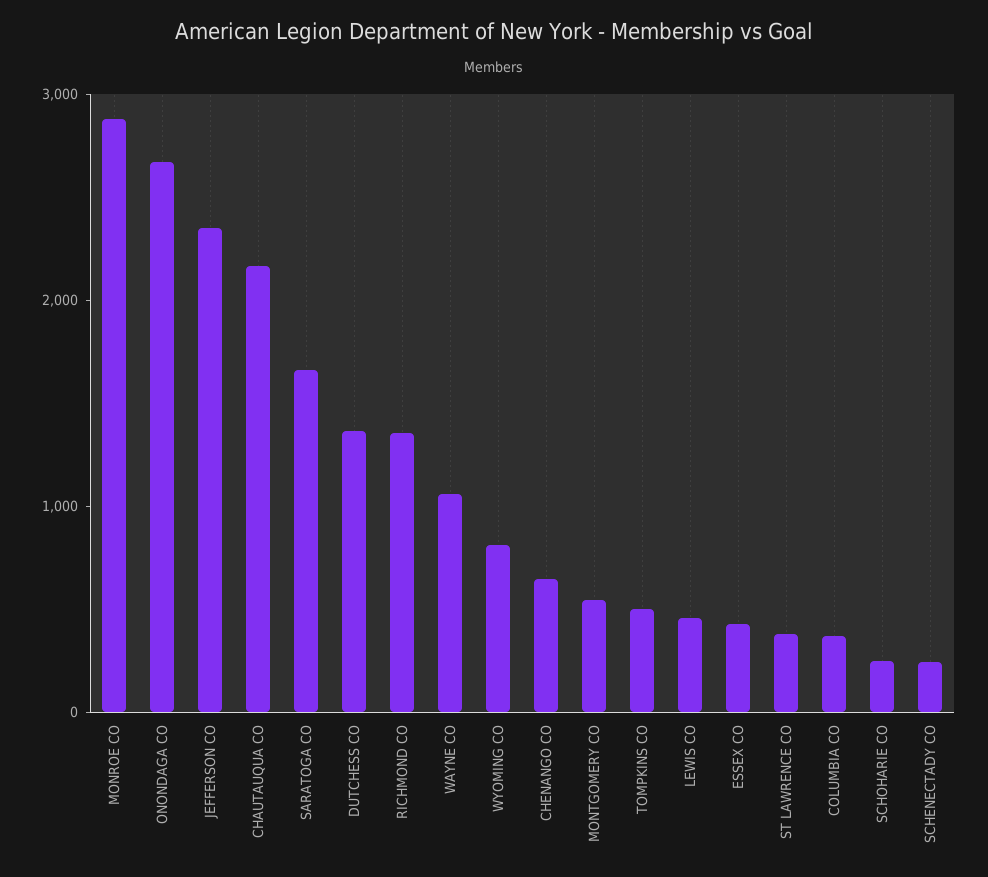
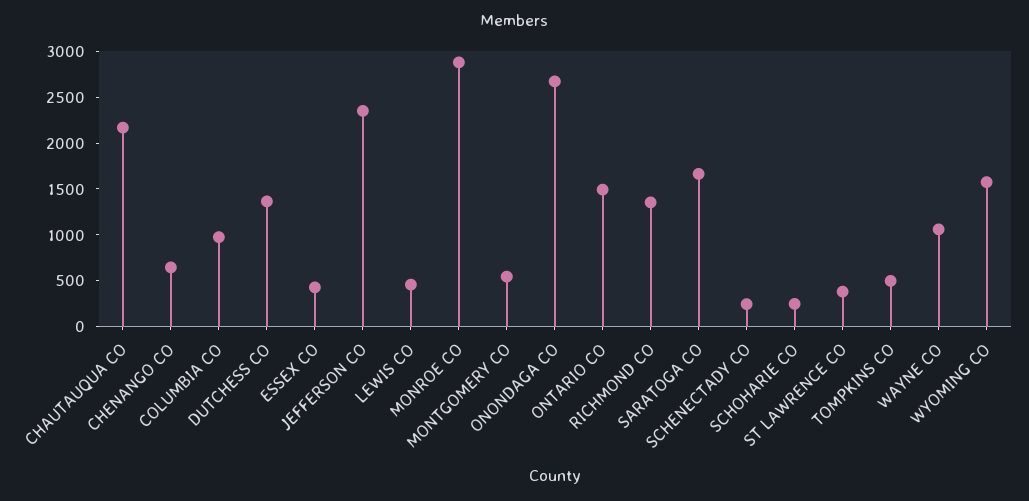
  {
    "MONROE CO": 2900,
    "ONONDAGA CO": 2700,
    "JEFFERSON CO": 2400,
    "CHAUTAUQUA CO": 2200,
    "SARATOGA CO": 1700,
    "DUTCHESS CO": 1400,
    "RICHMOND CO": 1400,
    "WAYNE CO": 1100,
-   "WYOMING CO": 800,
+   "WYOMING CO": 1600,
    "CHENANGO CO": 600,
    "MONTGOMERY CO": 500,
    "TOMPKINS CO": 500,
    "LEWIS CO": 500,
    "ESSEX CO": 400,
    "ST LAWRENCE CO": 400,
-   "COLUMBIA CO": 400,
+   "COLUMBIA CO": 1000,
    "SCHOHARIE CO": 200,
-   "SCHENECTADY CO": 200
+   "SCHENECTADY CO": 200,
+   "ONTARIO CO": 1500
  }

